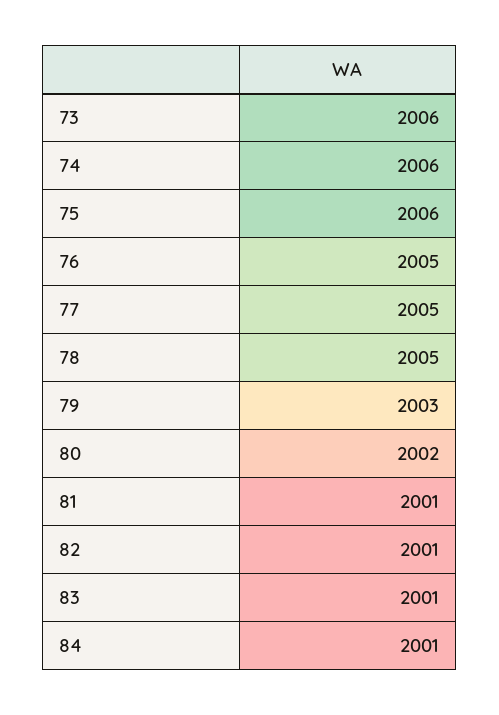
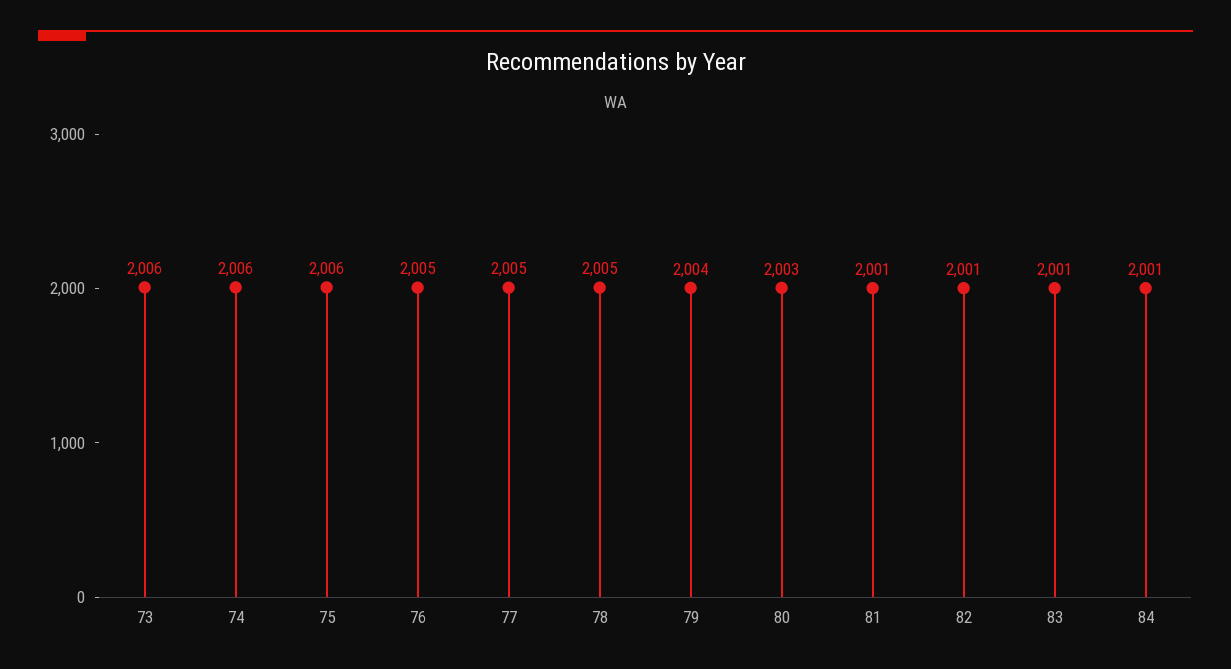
  {
    "73": 2006,
    "74": 2006,
    "75": 2006,
    "76": 2005,
    "77": 2005,
    "78": 2005,
-   "79": 2003,
+   "79": 2004,
-   "80": 2002,
+   "80": 2003,
    "81": 2001,
    "82": 2001,
    "83": 2001,
    "84": 2001
  }

